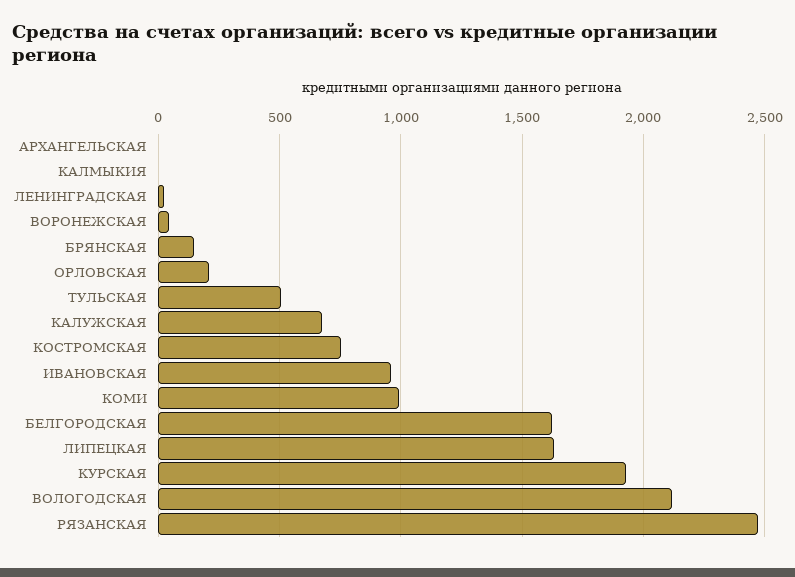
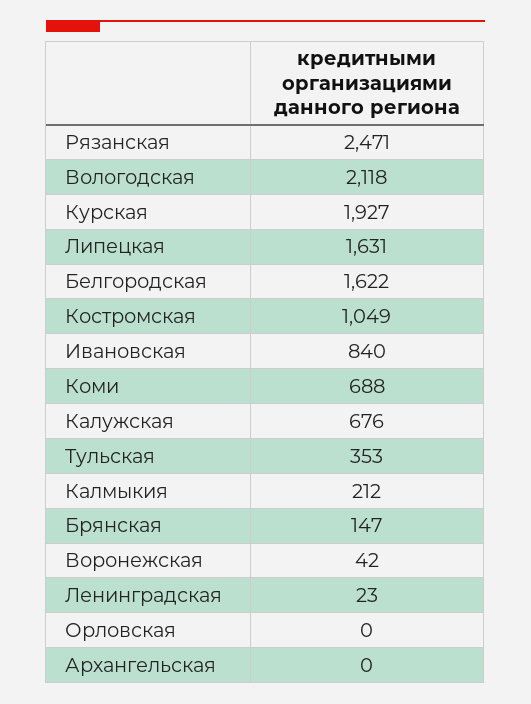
  {
    "АРХАНГЕЛЬСКАЯ": 0,
-   "КАЛМЫКИЯ": 0,
+   "КАЛМЫКИЯ": 212,
    "ЛЕНИНГРАДСКАЯ": 23,
    "ВОРОНЕЖСКАЯ": 42,
    "БРЯНСКАЯ": 147,
-   "ОРЛОВСКАЯ": 200,
+   "ОРЛОВСКАЯ": 0,
-   "ТУЛЬСКАЯ": 500,
+   "ТУЛЬСКАЯ": 353,
    "КАЛУЖСКАЯ": 676,
-   "КОСТРОМСКАЯ": 750,
+   "КОСТРОМСКАЯ": 1049,
-   "ИВАНОВСКАЯ": 950,
+   "ИВАНОВСКАЯ": 840,
-   "КОМИ": 1000,
+   "КОМИ": 688,
    "БЕЛГОРОДСКАЯ": 1622,
    "ЛИПЕЦКАЯ": 1631,
    "КУРСКАЯ": 1927,
    "ВОЛОГОДСКАЯ": 2118,
    "РЯЗАНСКАЯ": 2471
  }

